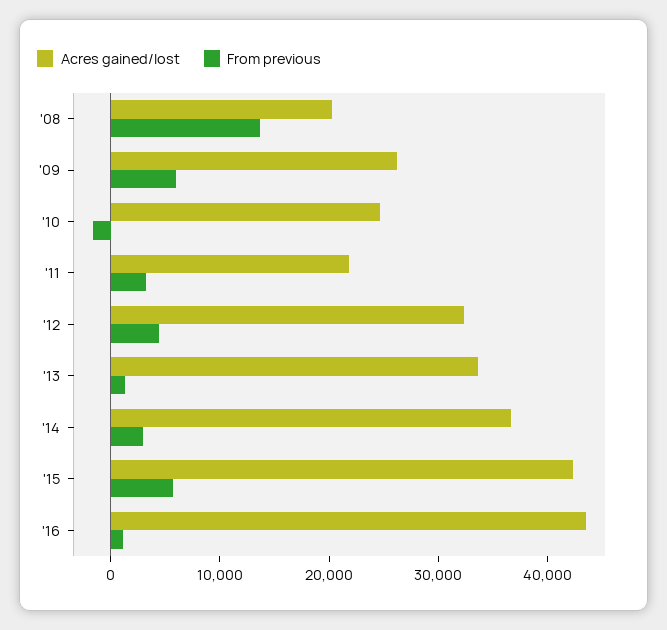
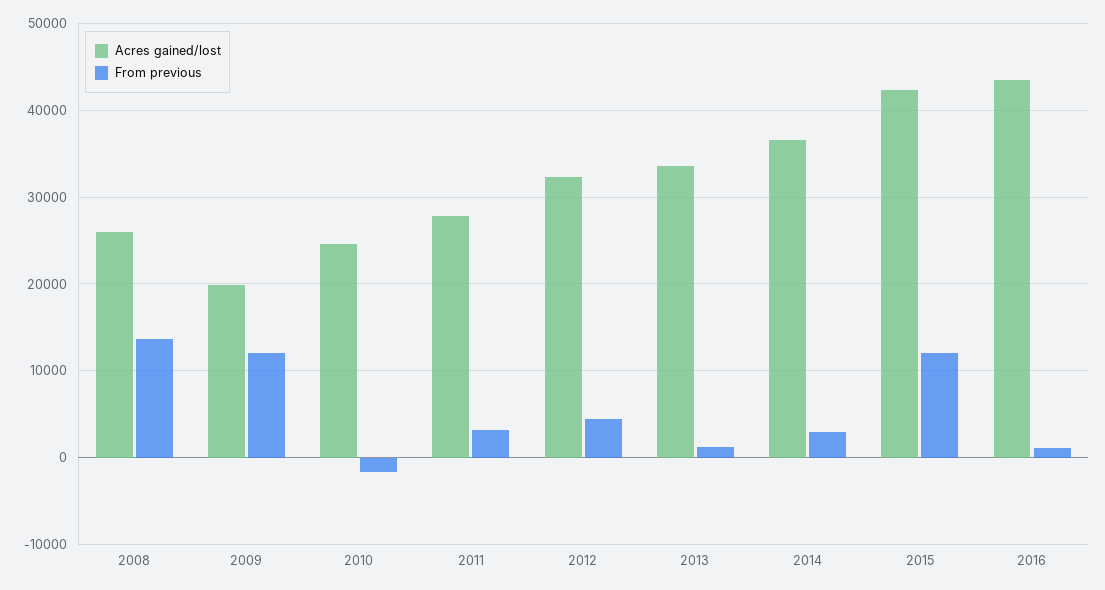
  {
    "Acres gained/lost": {
-     "'08": 20000,
+     "'08": 26000,
-     "'09": 26000,
+     "'09": 20000,
      "'10": 25000,
-     "'11": 22000,
+     "'11": 28000,
      "'12": 32000,
      "'13": 34000,
      "'14": 37000,
      "'15": 42000,
      "'16": 43000
    },
    "From previous": {
      "'08": 14000,
-     "'09": 6000,
+     "'09": 12000,
      "'10": -2000,
      "'11": 3000,
      "'12": 4000,
      "'13": 1000,
      "'14": 3000,
-     "'15": 6000,
+     "'15": 12000,
      "'16": 1000
    }
  }

